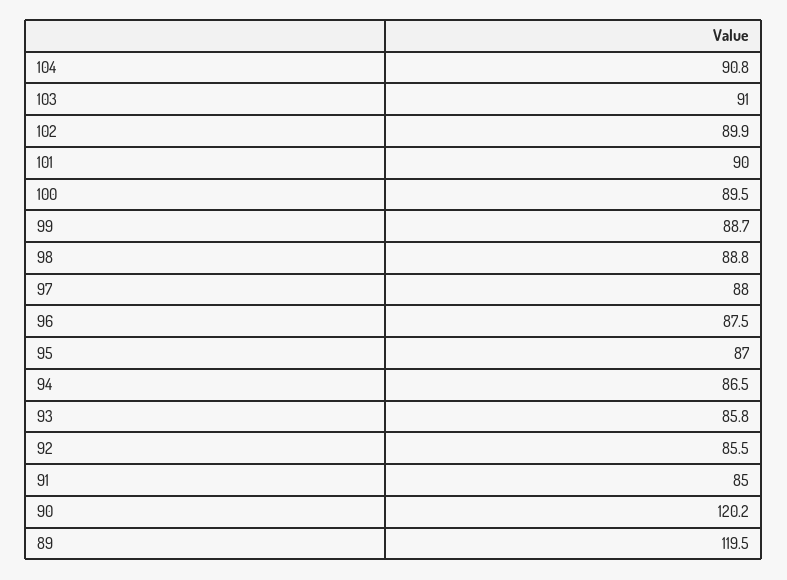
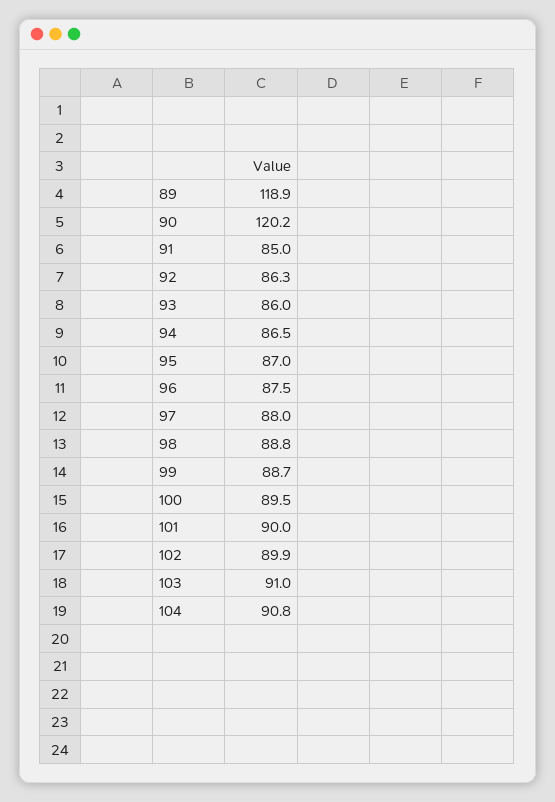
  {
    "104": 90.8,
    "103": 91,
    "102": 89.9,
    "101": 90,
    "100": 89.5,
    "99": 88.7,
    "98": 88.8,
    "97": 88,
    "96": 87.5,
    "95": 87,
    "94": 86.5,
-   "93": 85.8,
+   "93": 86,
-   "92": 85.5,
+   "92": 86.3,
    "91": 85,
    "90": 120.2,
-   "89": 119.5
+   "89": 118.9
  }

